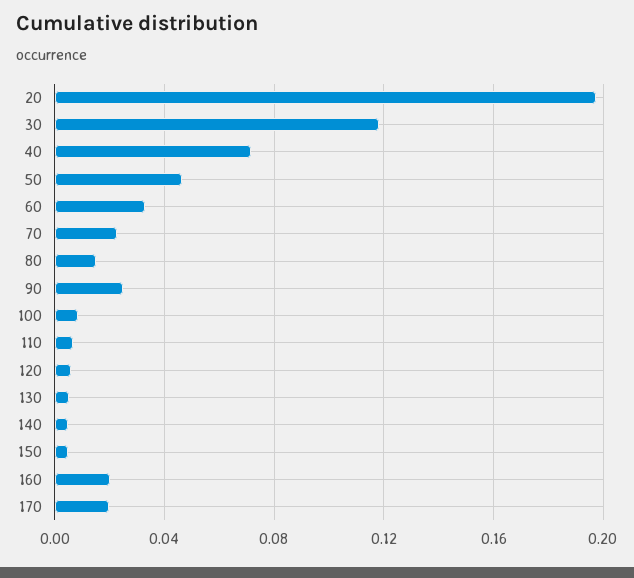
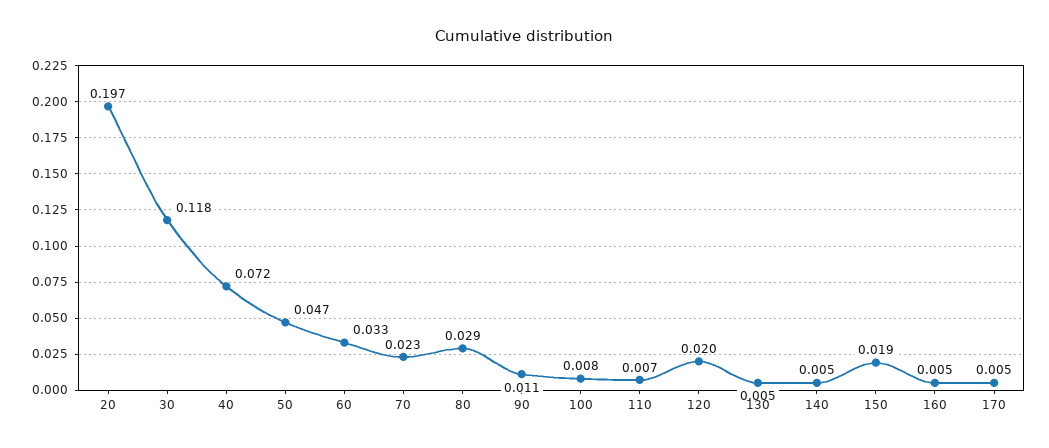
  {
    "20": 0.197,
    "30": 0.118,
    "40": 0.072,
    "50": 0.047,
    "60": 0.033,
    "70": 0.023,
-   "80": 0.015,
+   "80": 0.029,
-   "90": 0.025,
+   "90": 0.011,
    "100": 0.008,
    "110": 0.007,
-   "120": 0.005,
+   "120": 0.02,
    "130": 0.005,
    "140": 0.005,
-   "150": 0.005,
+   "150": 0.019,
-   "160": 0.02,
+   "160": 0.005,
-   "170": 0.02
+   "170": 0.005
  }

